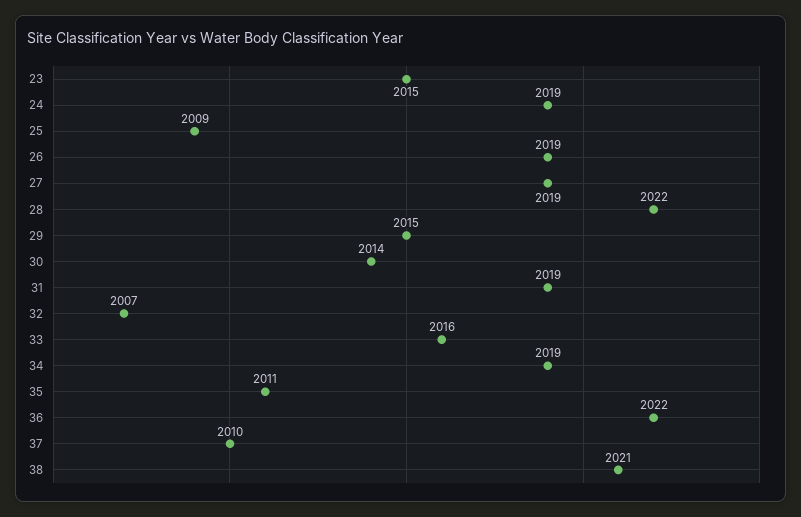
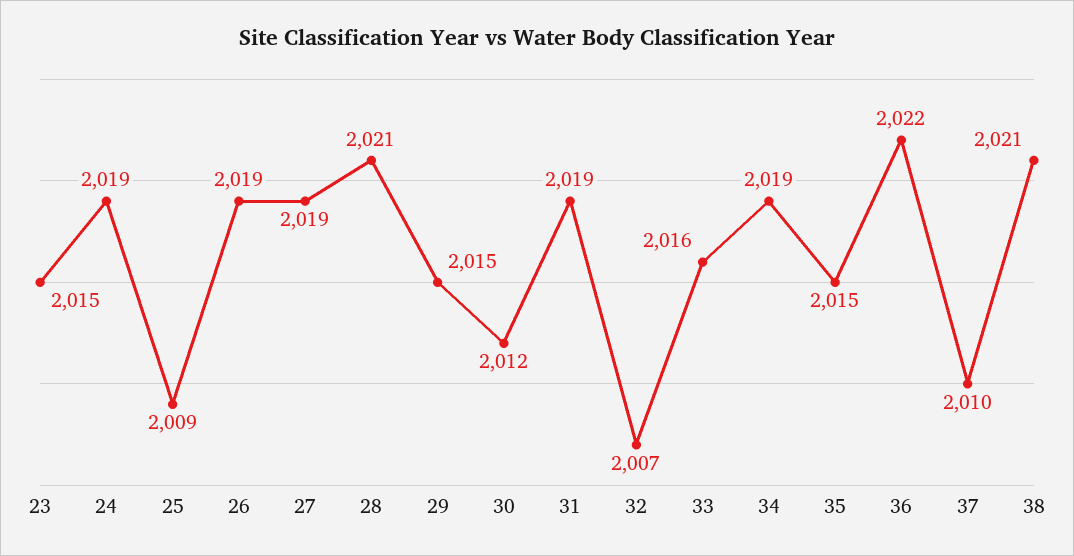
  {
    "23": 2015,
    "24": 2019,
    "25": 2009,
    "26": 2019,
    "27": 2019,
-   "28": 2022,
+   "28": 2021,
    "29": 2015,
-   "30": 2014,
+   "30": 2012,
    "31": 2019,
    "32": 2007,
    "33": 2016,
    "34": 2019,
-   "35": 2011,
+   "35": 2015,
    "36": 2022,
    "37": 2010,
    "38": 2021
  }

